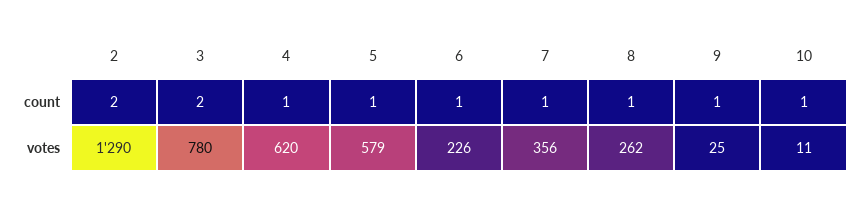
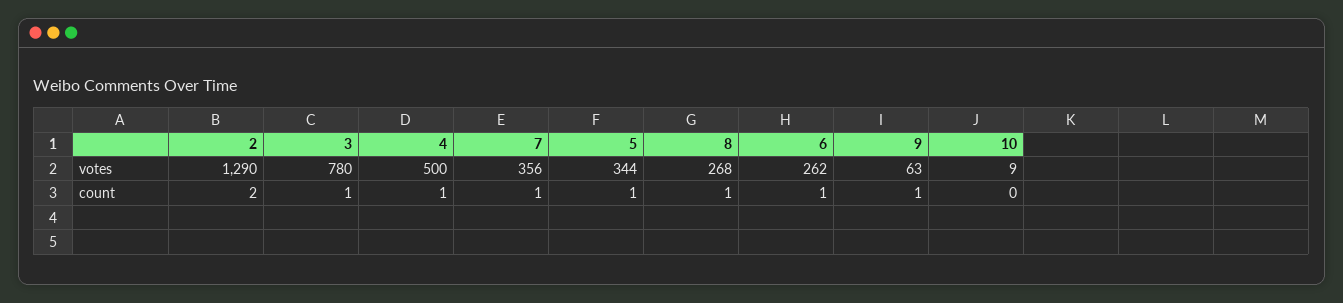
  {
    "2": {
      "count": 2,
      "votes": 1290
    },
    "3": {
-     "count": 2,
+     "count": 1,
      "votes": 780
    },
    "4": {
      "count": 1,
-     "votes": 620
+     "votes": 500
    },
    "5": {
      "count": 1,
-     "votes": 579
+     "votes": 344
    },
    "6": {
      "count": 1,
-     "votes": 226
+     "votes": 262
    },
    "7": {
      "count": 1,
      "votes": 356
    },
    "8": {
      "count": 1,
-     "votes": 262
+     "votes": 268
    },
    "9": {
      "count": 1,
-     "votes": 25
+     "votes": 63
    },
    "10": {
-     "count": 1,
+     "count": 0,
-     "votes": 11
+     "votes": 9
    }
  }

